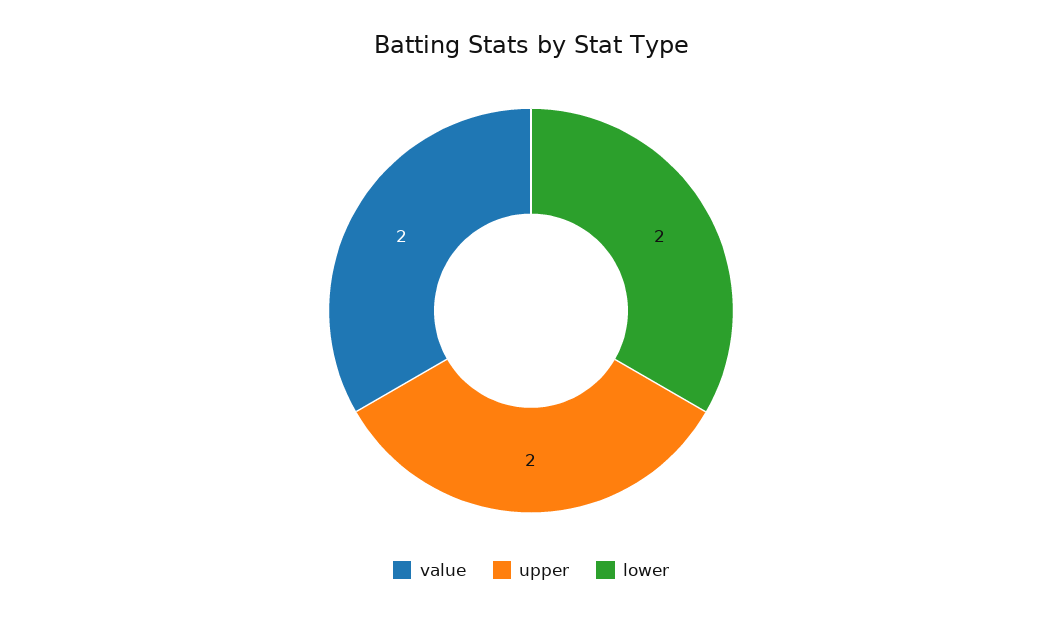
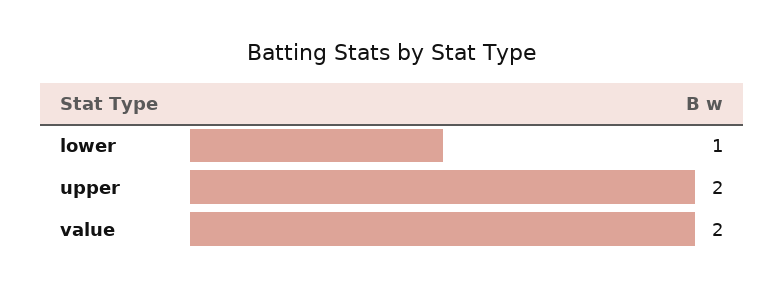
  {
    "value": 2,
    "upper": 2,
-   "lower": 2
+   "lower": 1
  }

